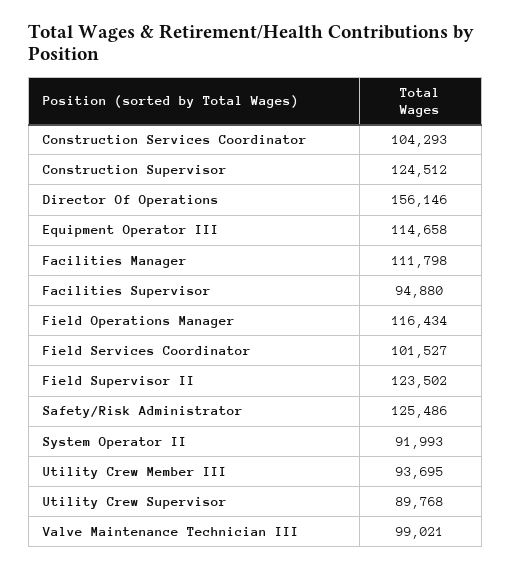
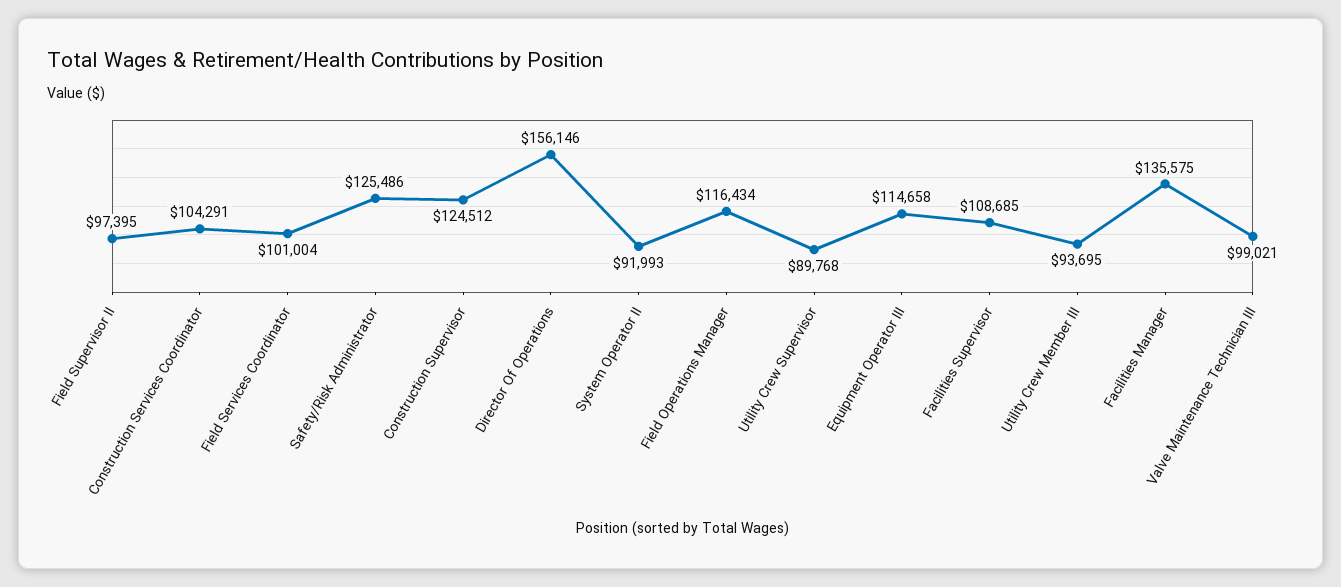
  {
-   "Construction Services Coordinator": 104293,
+   "Construction Services Coordinator": 104291,
    "Construction Supervisor": 124512,
    "Director Of Operations": 156146,
    "Equipment Operator III": 114658,
-   "Facilities Manager": 111798,
+   "Facilities Manager": 135575,
-   "Facilities Supervisor": 94880,
+   "Facilities Supervisor": 108685,
    "Field Operations Manager": 116434,
-   "Field Services Coordinator": 101527,
+   "Field Services Coordinator": 101004,
-   "Field Supervisor II": 123502,
+   "Field Supervisor II": 97395,
    "Safety/Risk Administrator": 125486,
    "System Operator II": 91993,
    "Utility Crew Member III": 93695,
    "Utility Crew Supervisor": 89768,
    "Valve Maintenance Technician III": 99021
  }

